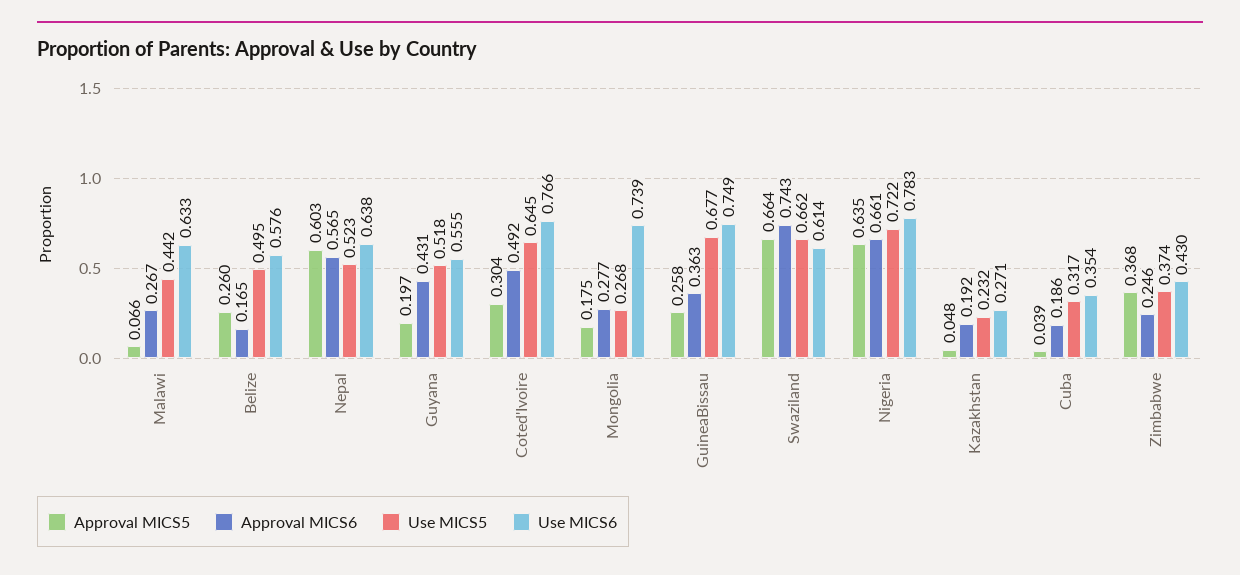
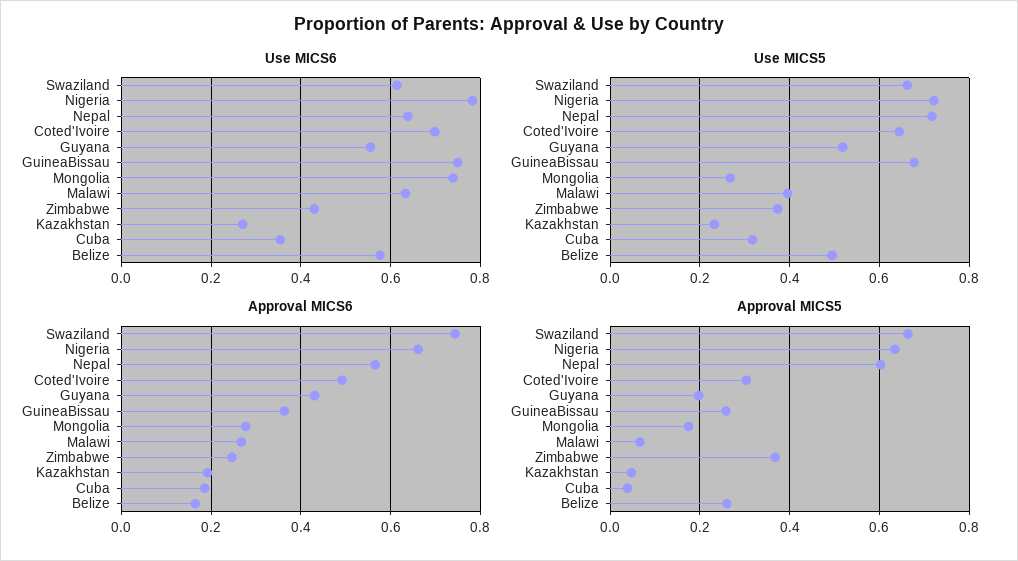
  {
    "Approval MICS5": {
      "Malawi": 0.066,
      "Belize": 0.26,
      "Nepal": 0.603,
      "Guyana": 0.197,
      "Coted'Ivoire": 0.304,
      "Mongolia": 0.175,
      "GuineaBissau": 0.258,
      "Swaziland": 0.664,
      "Nigeria": 0.635,
      "Kazakhstan": 0.048,
      "Cuba": 0.039,
      "Zimbabwe": 0.368
    },
    "Approval MICS6": {
      "Malawi": 0.267,
      "Belize": 0.165,
      "Nepal": 0.565,
      "Guyana": 0.431,
      "Coted'Ivoire": 0.492,
      "Mongolia": 0.277,
      "GuineaBissau": 0.363,
      "Swaziland": 0.743,
      "Nigeria": 0.661,
      "Kazakhstan": 0.192,
      "Cuba": 0.186,
      "Zimbabwe": 0.246
    },
    "Use MICS5": {
-     "Malawi": 0.442,
+     "Malawi": 0.4,
      "Belize": 0.495,
-     "Nepal": 0.523,
+     "Nepal": 0.72,
      "Guyana": 0.518,
      "Coted'Ivoire": 0.645,
      "Mongolia": 0.268,
      "GuineaBissau": 0.677,
      "Swaziland": 0.662,
      "Nigeria": 0.722,
      "Kazakhstan": 0.232,
      "Cuba": 0.317,
      "Zimbabwe": 0.374
    },
    "Use MICS6": {
      "Malawi": 0.633,
      "Belize": 0.576,
      "Nepal": 0.638,
      "Guyana": 0.555,
-     "Coted'Ivoire": 0.766,
+     "Coted'Ivoire": 0.7,
      "Mongolia": 0.739,
      "GuineaBissau": 0.749,
      "Swaziland": 0.614,
      "Nigeria": 0.783,
      "Kazakhstan": 0.271,
      "Cuba": 0.354,
      "Zimbabwe": 0.43
    }
  }

